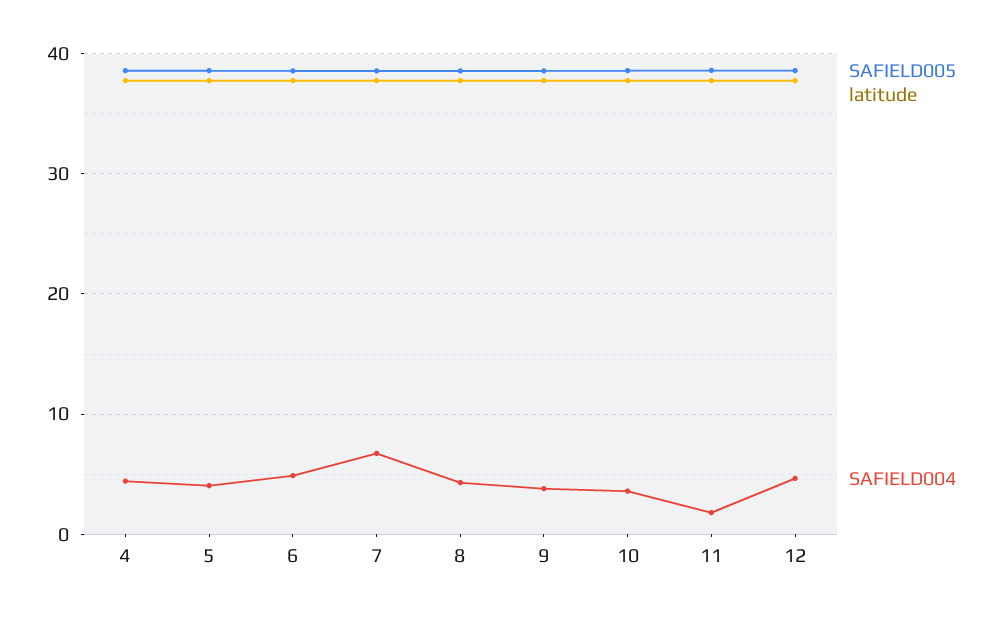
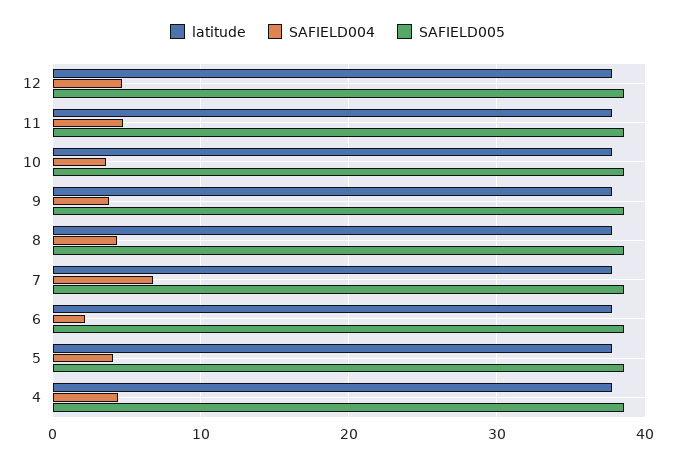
  {
    "SAFIELD005": {
      "4": 39,
      "5": 39,
      "6": 39,
      "7": 39,
      "8": 39,
      "9": 39,
      "10": 39,
      "11": 39,
      "12": 39
    },
    "latitude": {
      "4": 38,
      "5": 38,
      "6": 38,
      "7": 38,
      "8": 38,
      "9": 38,
      "10": 38,
      "11": 38,
      "12": 38
    },
    "SAFIELD004": {
      "4": 4,
      "5": 4,
-     "6": 5,
+     "6": 2,
      "7": 7,
      "8": 4,
      "9": 4,
      "10": 4,
-     "11": 2,
+     "11": 5,
      "12": 5
    }
  }

